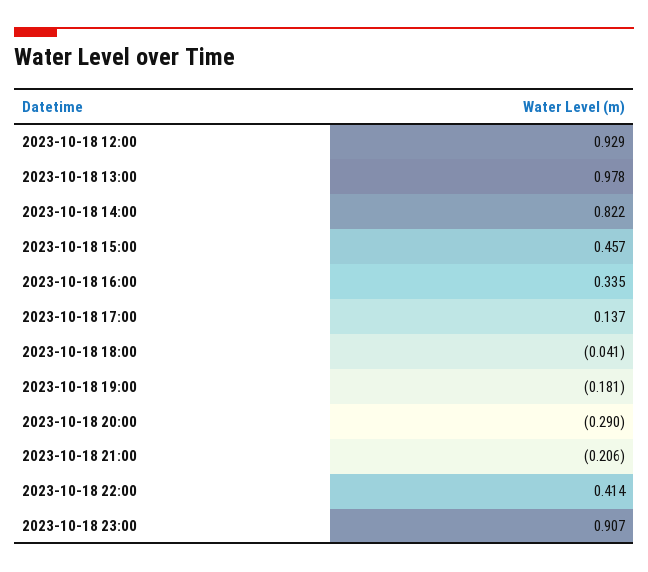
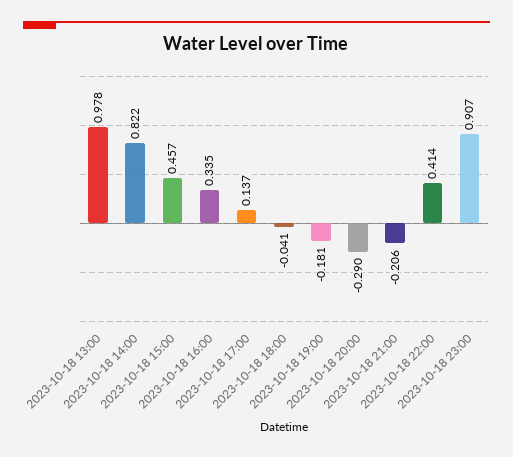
  {
-   "2023-10-18 12:00": 0.929,
    "2023-10-18 13:00": 0.978,
    "2023-10-18 14:00": 0.822,
    "2023-10-18 15:00": 0.457,
    "2023-10-18 16:00": 0.335,
    "2023-10-18 17:00": 0.137,
    "2023-10-18 18:00": -0.041,
    "2023-10-18 19:00": -0.181,
    "2023-10-18 20:00": -0.29,
    "2023-10-18 21:00": -0.206,
    "2023-10-18 22:00": 0.414,
    "2023-10-18 23:00": 0.907
  }

